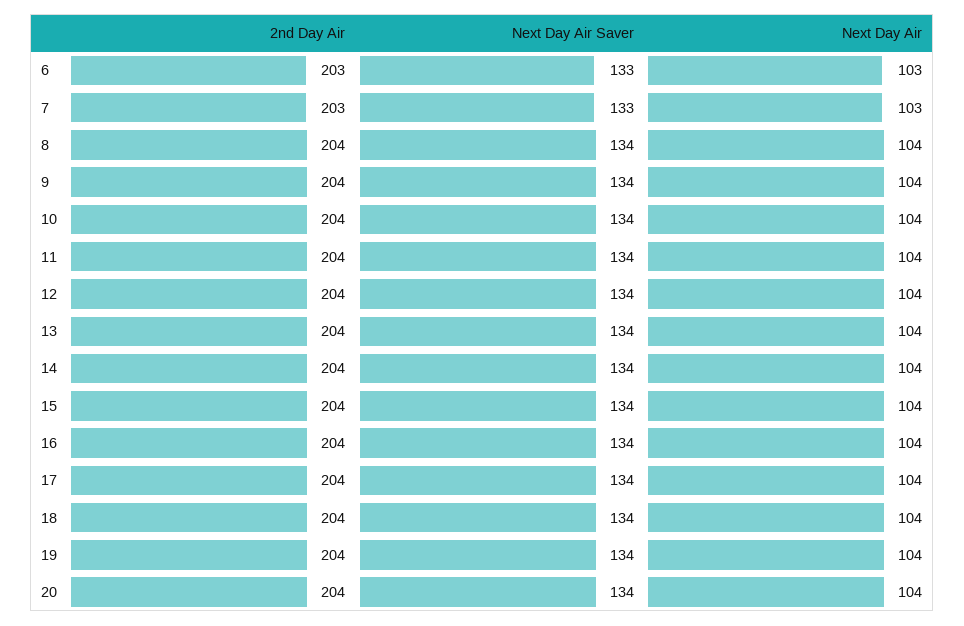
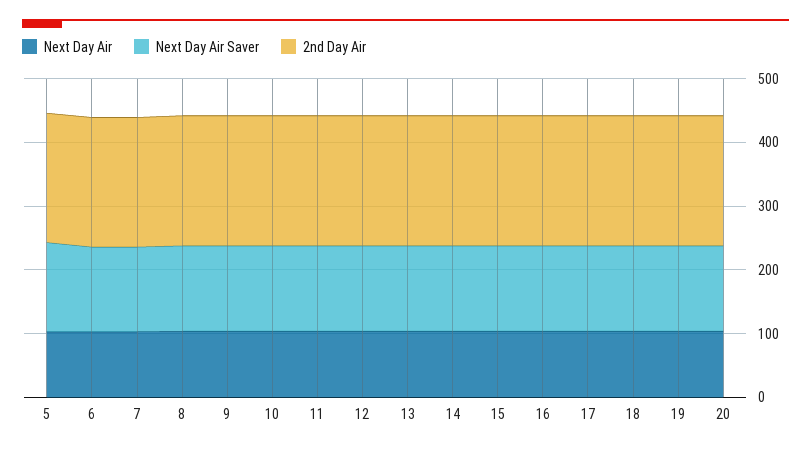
  {
    "2nd Day Air": {
      "6": 203,
      "7": 203,
      "8": 204,
      "9": 204,
      "10": 204,
      "11": 204,
      "12": 204,
      "13": 204,
      "14": 204,
      "15": 204,
      "16": 204,
      "17": 204,
      "18": 204,
      "19": 204,
-     "20": 204
+     "20": 204,
+     "5": 200
    },
    "Next Day Air Saver": {
      "6": 133,
      "7": 133,
      "8": 134,
      "9": 134,
      "10": 134,
      "11": 134,
      "12": 134,
      "13": 134,
      "14": 134,
      "15": 134,
      "16": 134,
      "17": 134,
      "18": 134,
      "19": 134,
-     "20": 134
+     "20": 134,
+     "5": 140
    },
    "Next Day Air": {
      "6": 103,
      "7": 103,
      "8": 104,
      "9": 104,
      "10": 104,
      "11": 104,
      "12": 104,
      "13": 104,
      "14": 104,
      "15": 104,
      "16": 104,
      "17": 104,
      "18": 104,
      "19": 104,
-     "20": 104
+     "20": 104,
+     "5": 100
    }
  }

